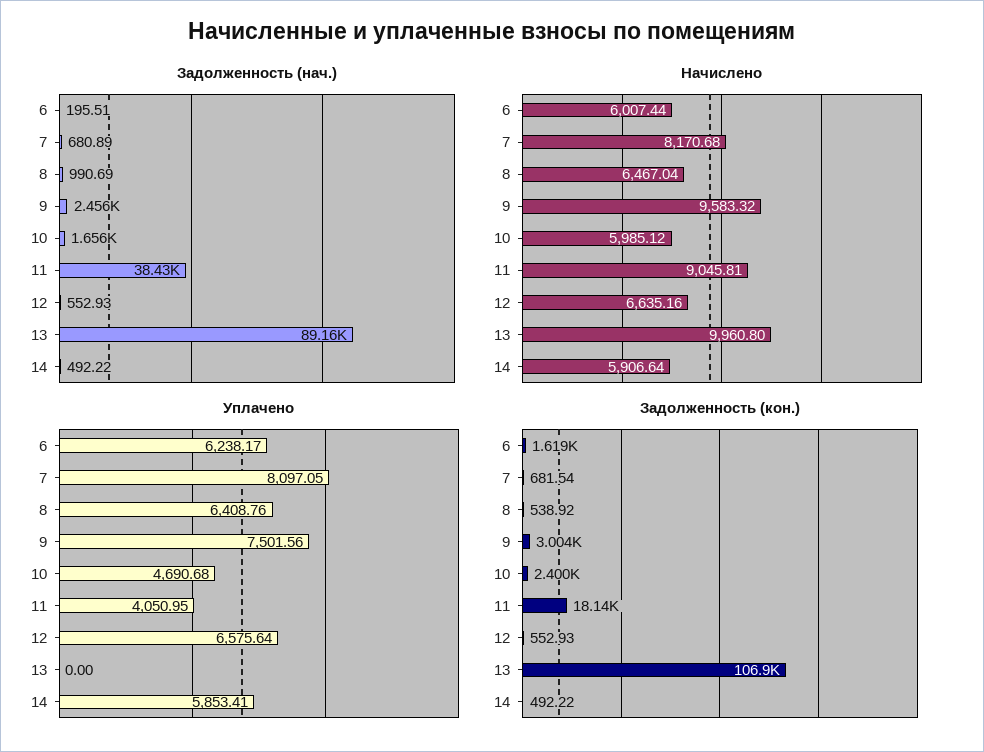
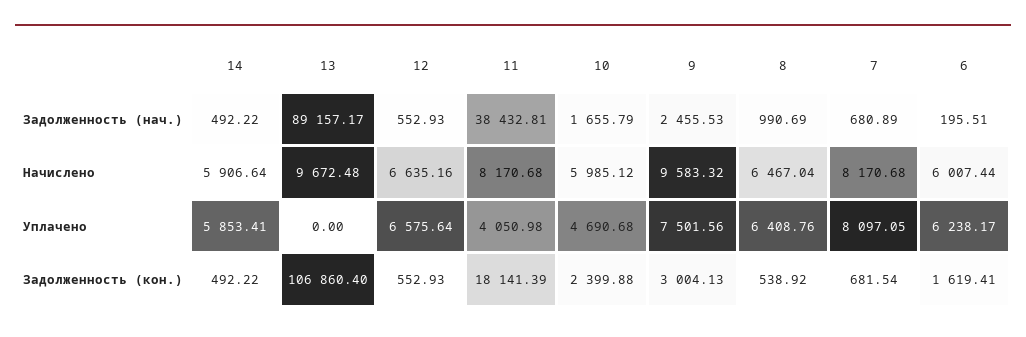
  {
    "Задолженность (нач.)": {
      "6": 195.51,
      "7": 680.89,
      "8": 990.69,
      "9": 2455.53,
      "10": 1655.79,
      "11": 38432.81,
      "12": 552.93,
      "13": 89157.17,
      "14": 492.22
    },
    "Начислено": {
      "6": 6007.44,
      "7": 8170.68,
      "8": 6467.04,
      "9": 9583.32,
      "10": 5985.12,
-     "11": 9045.81,
+     "11": 8170.68,
      "12": 6635.16,
-     "13": 9960.8,
+     "13": 9672.48,
      "14": 5906.64
    },
    "Уплачено": {
      "6": 6238.17,
      "7": 8097.05,
      "8": 6408.76,
      "9": 7501.56,
      "10": 4690.68,
-     "11": 4050.95,
+     "11": 4050.98,
      "12": 6575.64,
      "13": 0,
      "14": 5853.41
    },
    "Задолженность (кон.)": {
      "6": 1619.41,
      "7": 681.54,
      "8": 538.92,
      "9": 3004.13,
      "10": 2399.88,
      "11": 18141.39,
      "12": 552.93,
      "13": 106860.4,
      "14": 492.22
    }
  }

